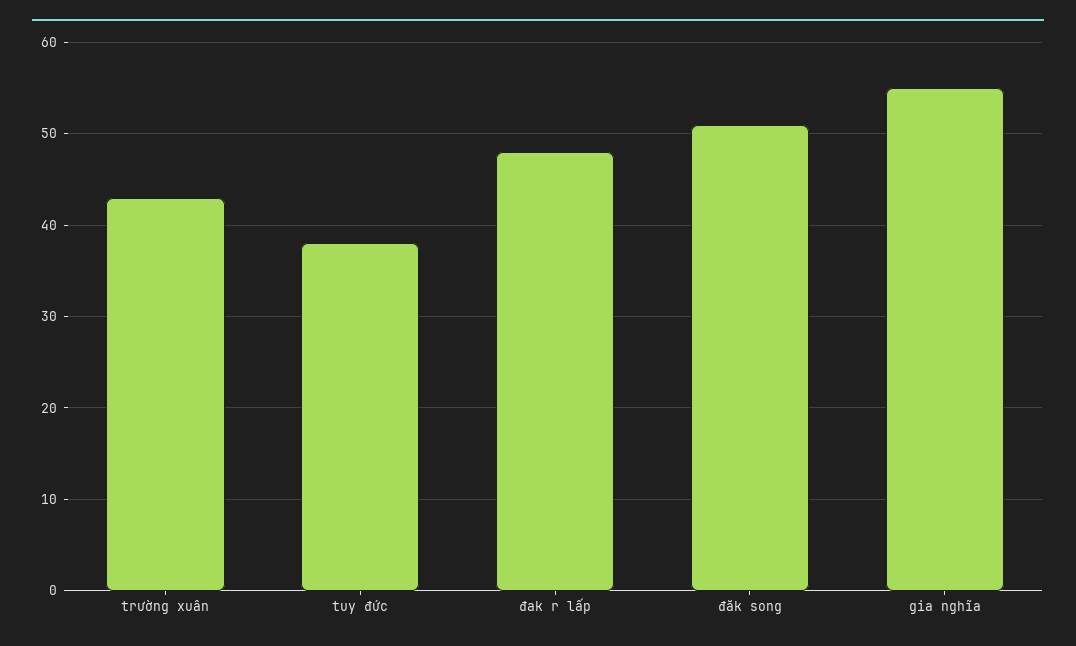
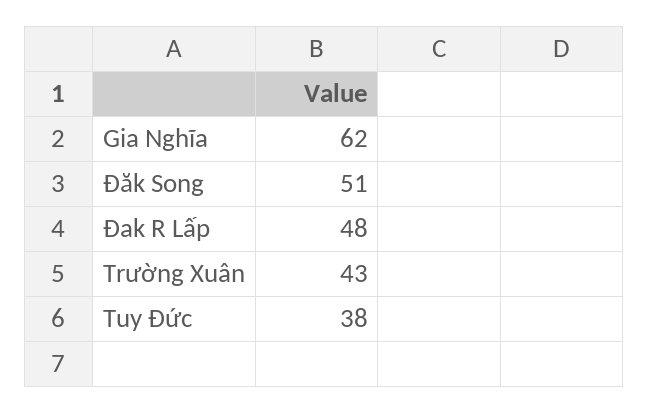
  {
    "trường xuân": 43,
    "tuy đức": 38,
    "đak r lấp": 48,
    "đăk song": 51,
-   "gia nghĩa": 55
+   "gia nghĩa": 62
  }

